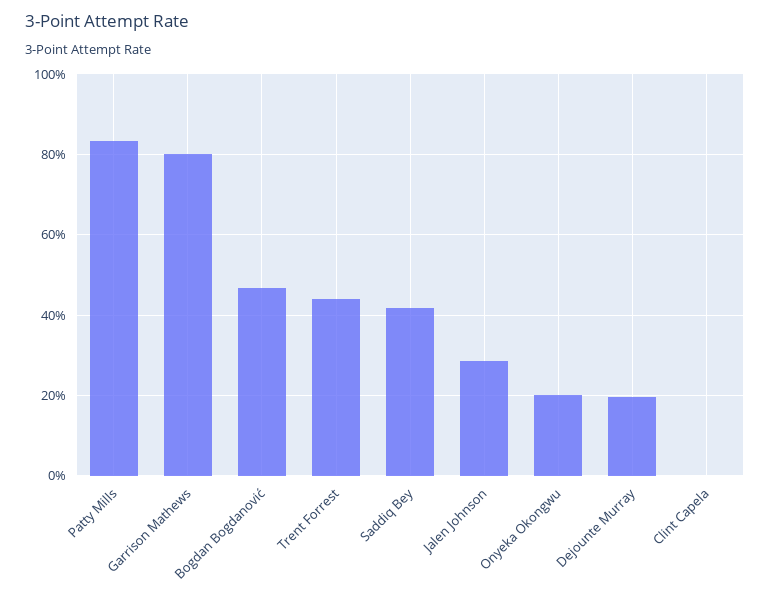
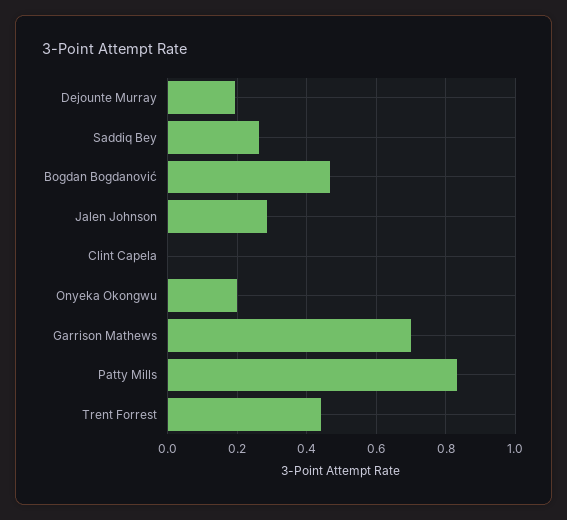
  {
    "Patty Mills": 0.84,
-   "Garrison Mathews": 0.8,
+   "Garrison Mathews": 0.7,
    "Bogdan Bogdanović": 0.46,
    "Trent Forrest": 0.44,
-   "Saddiq Bey": 0.42,
+   "Saddiq Bey": 0.26,
    "Jalen Johnson": 0.28,
    "Onyeka Okongwu": 0.2,
    "Dejounte Murray": 0.2,
    "Clint Capela": 0
  }

